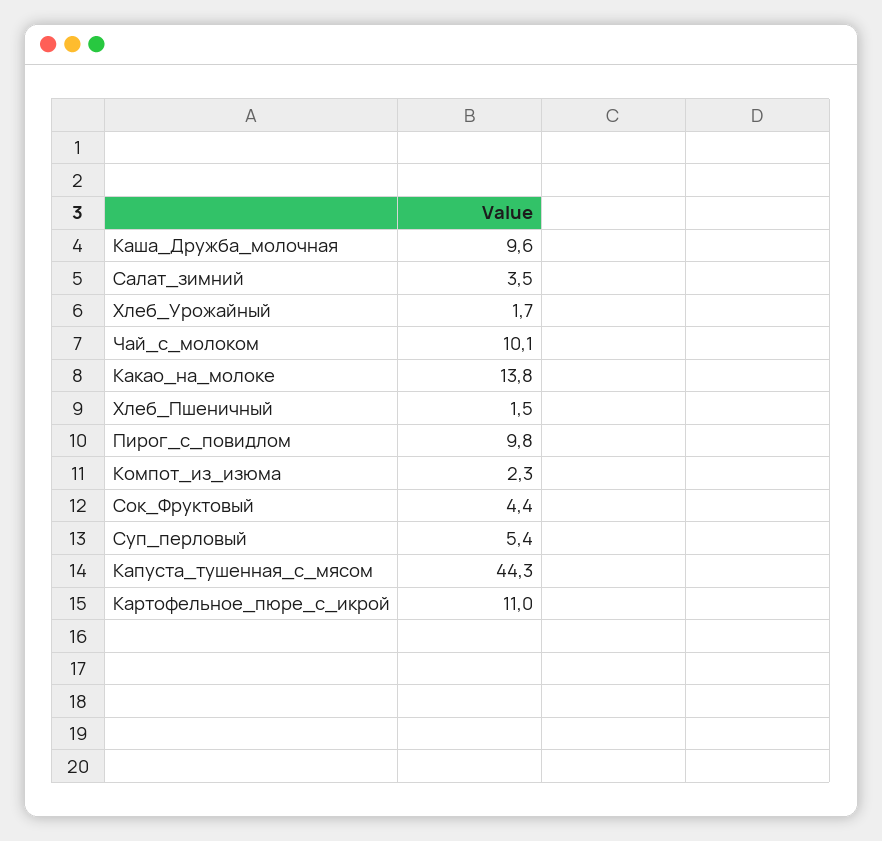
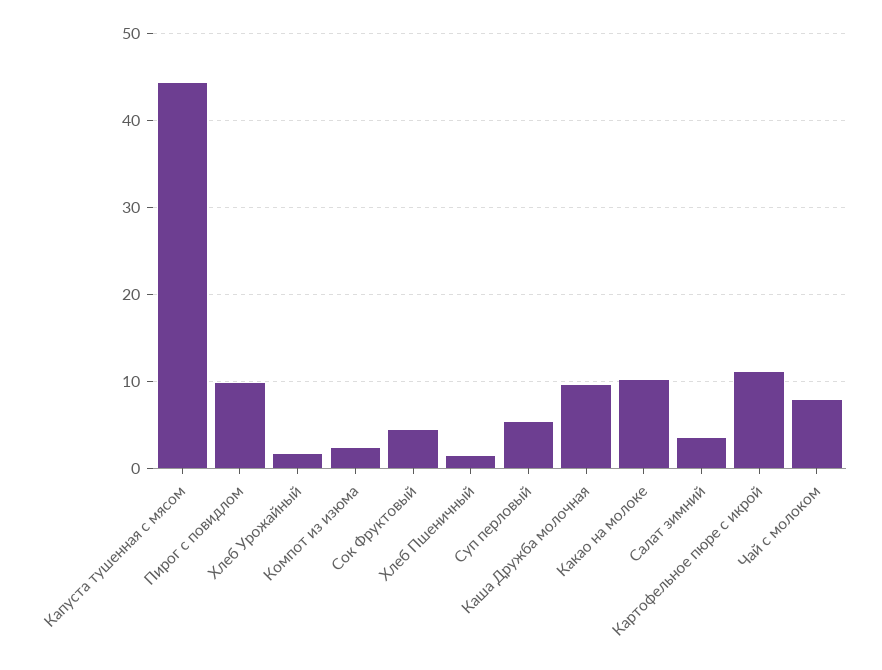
  {
    "Каша_Дружба_молочная": 9.6,
    "Салат_зимний": 3.5,
    "Хлеб_Урожайный": 1.7,
-   "Чай_с_молоком": 10.1,
+   "Чай_с_молоком": 8,
-   "Какао_на_молоке": 13.8,
+   "Какао_на_молоке": 10,
    "Хлеб_Пшеничный": 1.5,
    "Пирог_с_повидлом": 9.8,
    "Компот_из_изюма": 2.3,
    "Сок_Фруктовый": 4.4,
    "Суп_перловый": 5.4,
    "Капуста_тушенная_с_мясом": 44.3,
    "Картофельное_пюре_с_икрой": 11
  }

